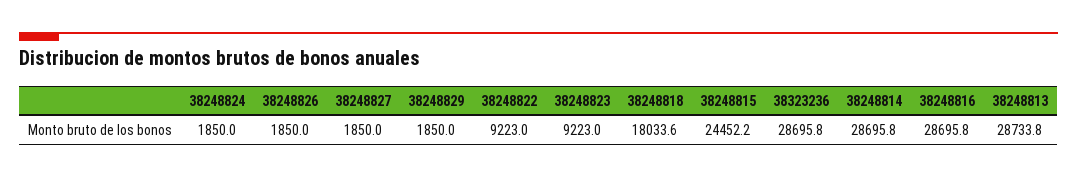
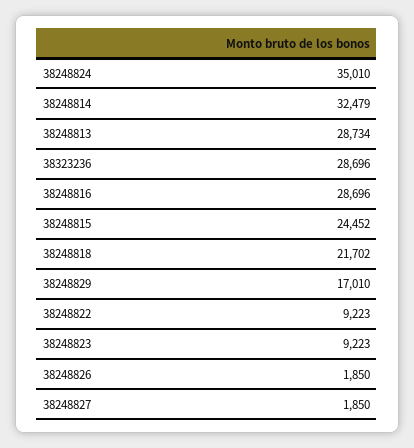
  {
-   "38248824": 1850,
+   "38248824": 35010,
    "38248826": 1850,
    "38248827": 1850,
-   "38248829": 1850,
+   "38248829": 17010,
    "38248822": 9223,
    "38248823": 9223,
-   "38248818": 18033.6,
+   "38248818": 21702,
    "38248815": 24452.2,
    "38323236": 28695.8,
-   "38248814": 28695.8,
+   "38248814": 32479,
    "38248816": 28695.8,
    "38248813": 28733.8
  }

